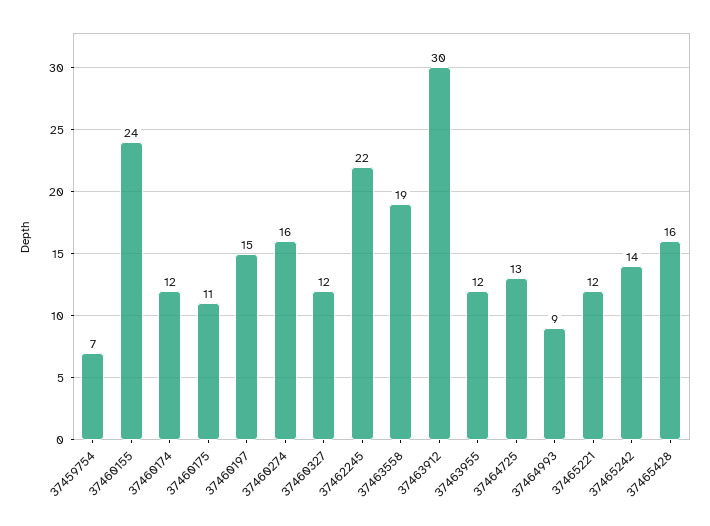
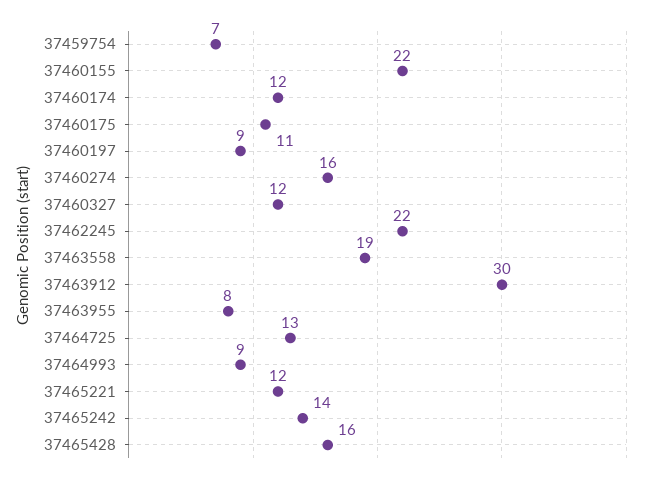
  {
    "37459754": 7,
-   "37460155": 24,
+   "37460155": 22,
    "37460174": 12,
    "37460175": 11,
-   "37460197": 15,
+   "37460197": 9,
    "37460274": 16,
    "37460327": 12,
    "37462245": 22,
    "37463558": 19,
    "37463912": 30,
-   "37463955": 12,
+   "37463955": 8,
    "37464725": 13,
    "37464993": 9,
    "37465221": 12,
    "37465242": 14,
    "37465428": 16
  }

